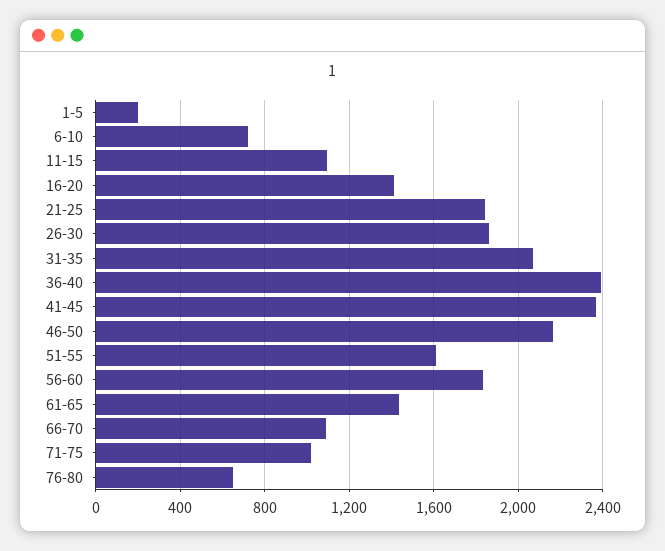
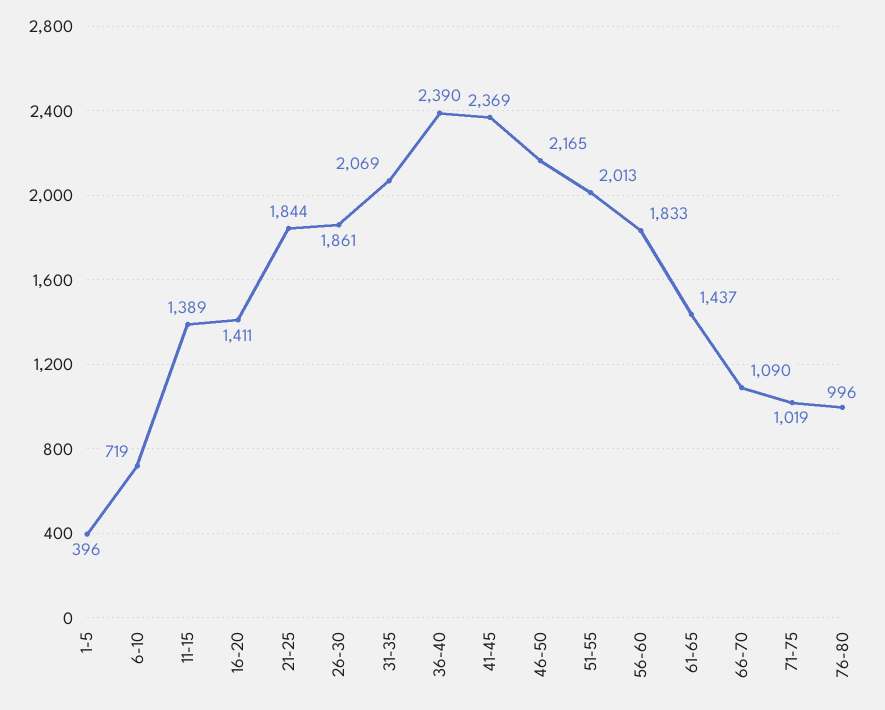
  {
-   "1-5": 200,
+   "1-5": 396,
    "6-10": 719,
-   "11-15": 1100,
+   "11-15": 1389,
    "16-20": 1411,
    "21-25": 1844,
    "26-30": 1861,
    "31-35": 2069,
    "36-40": 2390,
    "41-45": 2369,
    "46-50": 2165,
-   "51-55": 1600,
+   "51-55": 2013,
    "56-60": 1833,
    "61-65": 1437,
    "66-70": 1090,
    "71-75": 1019,
-   "76-80": 650
+   "76-80": 996
  }

